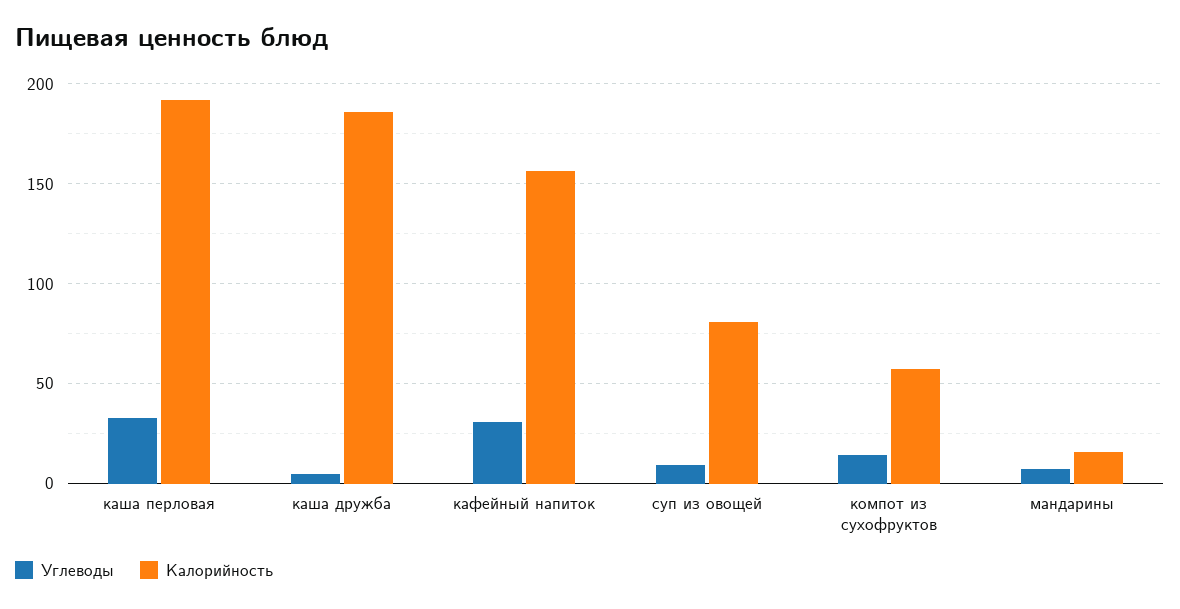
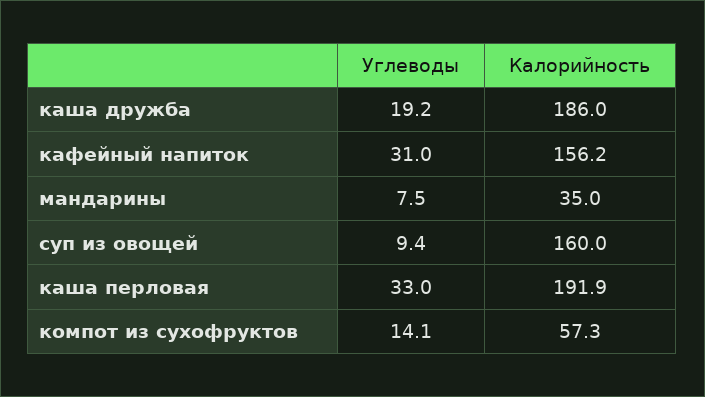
  {
    "Углеводы": {
      "каша перловая": 33,
-     "каша дружба": 5,
+     "каша дружба": 19.2,
      "кафейный напиток": 31,
      "суп из овощей": 9.4,
      "компот из сухофруктов": 14.1,
      "мандарины": 7.5
    },
    "Калорийность": {
      "каша перловая": 191.9,
      "каша дружба": 186,
      "кафейный напиток": 156.2,
-     "суп из овощей": 80,
+     "суп из овощей": 160,
      "компот из сухофруктов": 57.3,
-     "мандарины": 15
+     "мандарины": 35
    }
  }

